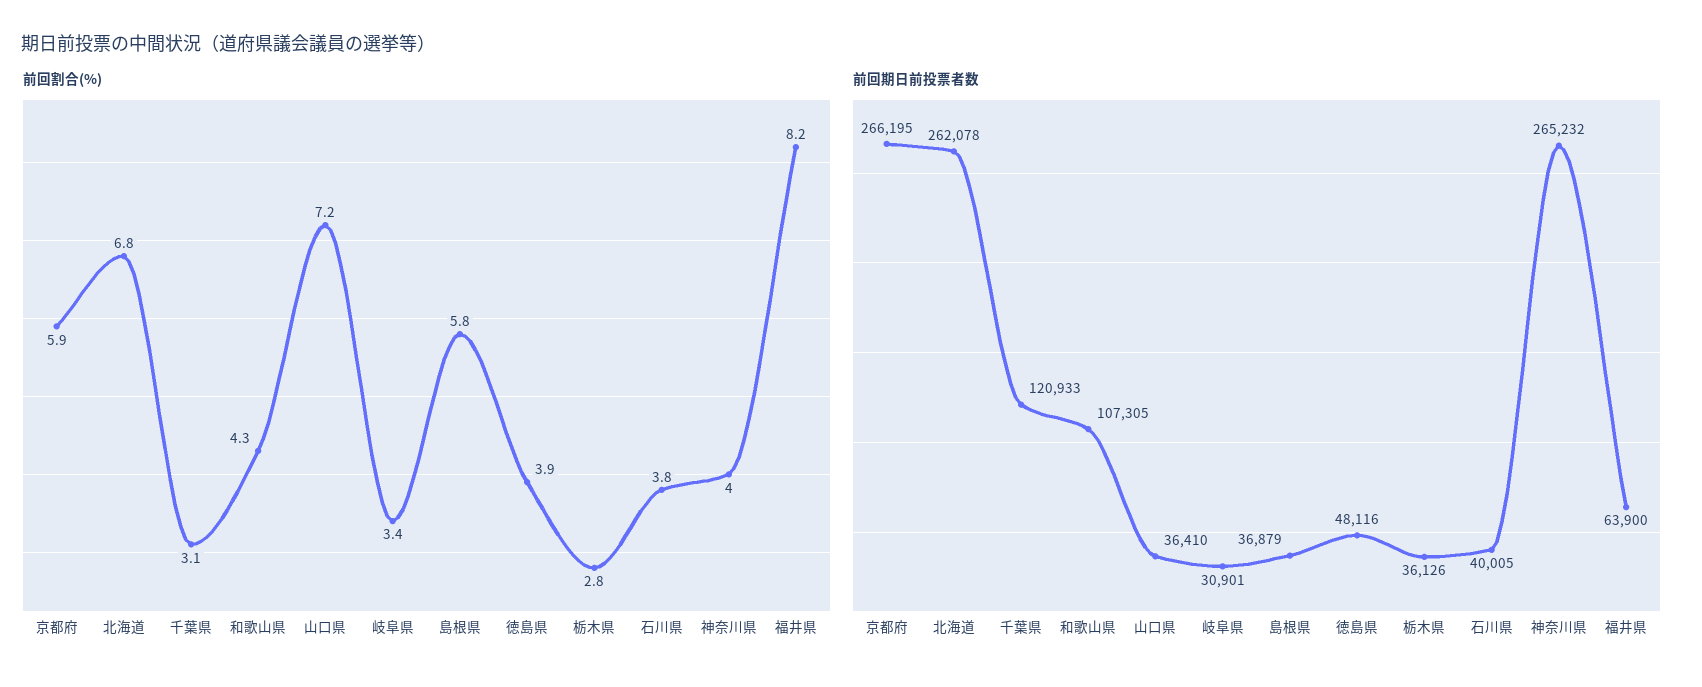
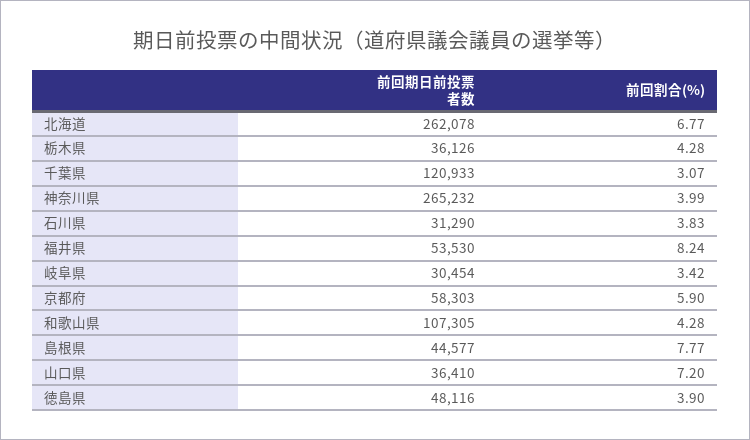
  {
    "前回割合(%)": {
      "京都府": 5.9,
      "北海道": 6.77,
      "千葉県": 3.07,
      "和歌山県": 4.28,
      "山口県": 7.2,
      "岐阜県": 3.42,
-     "島根県": 5.8,
+     "島根県": 7.77,
      "徳島県": 3.9,
-     "栃木県": 2.8,
+     "栃木県": 4.28,
      "石川県": 3.83,
      "神奈川県": 3.99,
      "福井県": 8.24
    },
    "前回期日前投票者数": {
-     "京都府": 266195,
+     "京都府": 58303,
      "北海道": 262078,
      "千葉県": 120933,
      "和歌山県": 107305,
      "山口県": 36410,
-     "岐阜県": 30901,
+     "岐阜県": 30454,
-     "島根県": 36879,
+     "島根県": 44577,
      "徳島県": 48116,
      "栃木県": 36126,
-     "石川県": 40005,
+     "石川県": 31290,
      "神奈川県": 265232,
-     "福井県": 63900
+     "福井県": 53530
    }
  }

